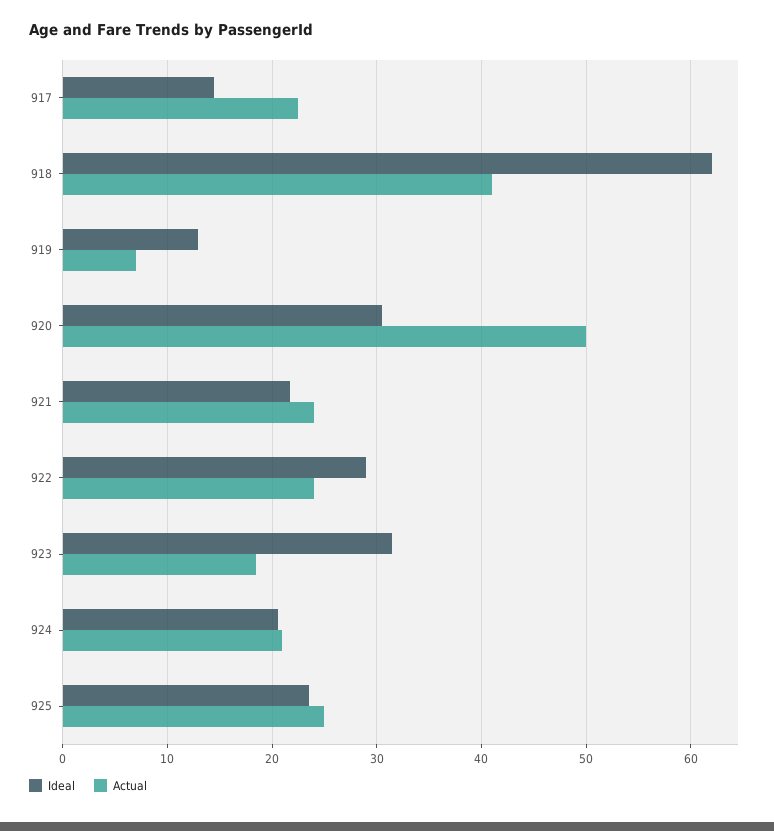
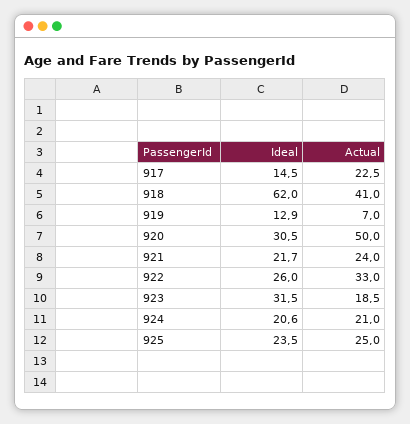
  {
    "Ideal": {
      "917": 14.5,
      "918": 62,
      "919": 12.9,
      "920": 30.5,
      "921": 21.7,
-     "922": 29,
+     "922": 26,
      "923": 31.5,
      "924": 20.6,
      "925": 23.5
    },
    "Actual": {
      "917": 22.5,
      "918": 41,
      "919": 7,
      "920": 50,
      "921": 24,
-     "922": 24,
+     "922": 33,
      "923": 18.5,
      "924": 21,
      "925": 25
    }
  }

